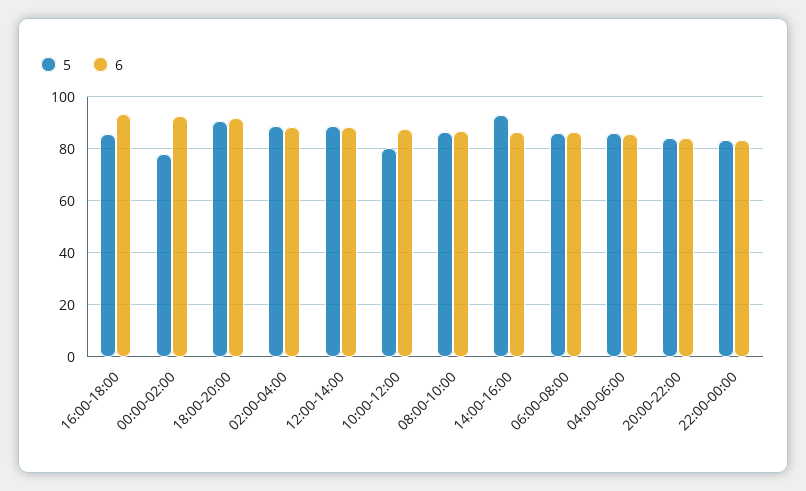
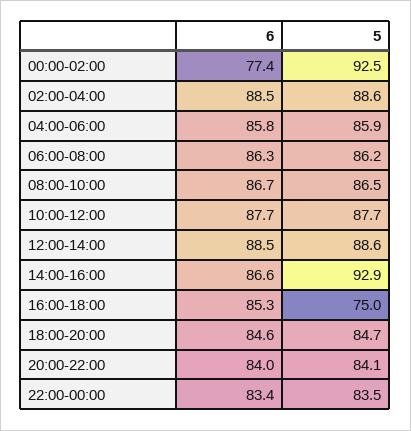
  {
    "5": {
-     "16:00-18:00": 85,
+     "16:00-18:00": 75,
-     "00:00-02:00": 77.5,
+     "00:00-02:00": 92.5,
-     "18:00-20:00": 90,
+     "18:00-20:00": 84.7,
      "02:00-04:00": 88.6,
      "12:00-14:00": 88.6,
-     "10:00-12:00": 80,
+     "10:00-12:00": 87.7,
      "08:00-10:00": 86.5,
      "14:00-16:00": 92.9,
      "06:00-08:00": 86.2,
      "04:00-06:00": 85.9,
      "20:00-22:00": 84.1,
      "22:00-00:00": 83.5
    },
    "6": {
-     "16:00-18:00": 92.5,
+     "16:00-18:00": 85.3,
-     "00:00-02:00": 92.5,
+     "00:00-02:00": 77.4,
-     "18:00-20:00": 92.5,
+     "18:00-20:00": 84.6,
      "02:00-04:00": 88.5,
      "12:00-14:00": 88.5,
      "10:00-12:00": 87.7,
      "08:00-10:00": 86.7,
      "14:00-16:00": 86.6,
      "06:00-08:00": 86.3,
      "04:00-06:00": 85.8,
      "20:00-22:00": 84,
      "22:00-00:00": 83.4
    }
  }

